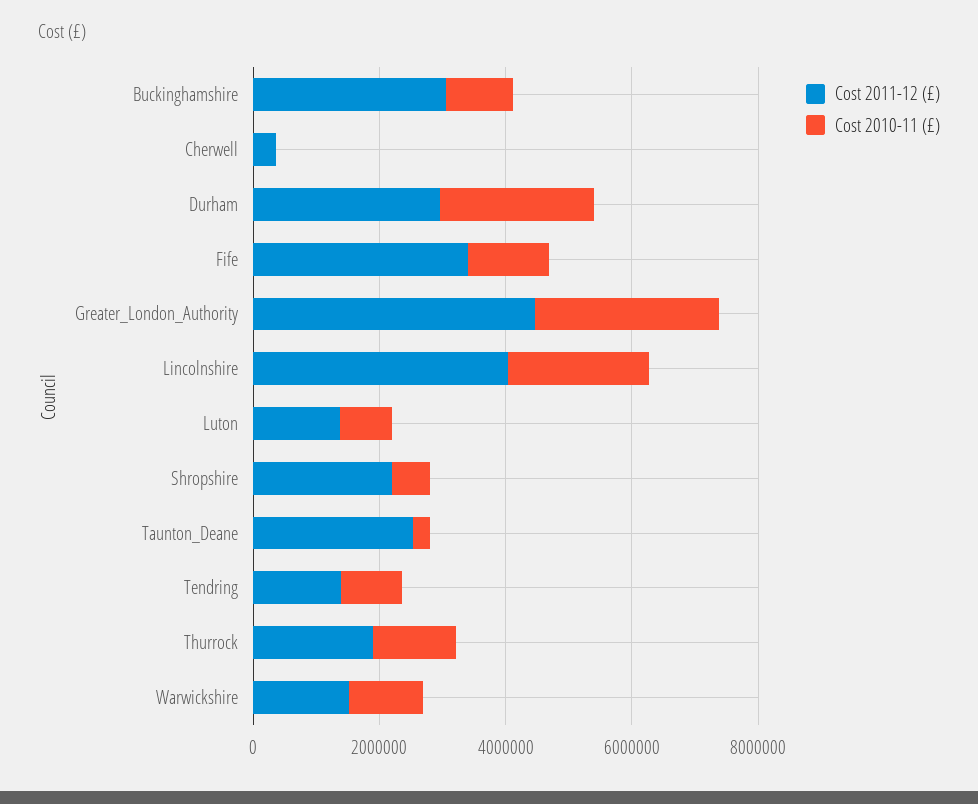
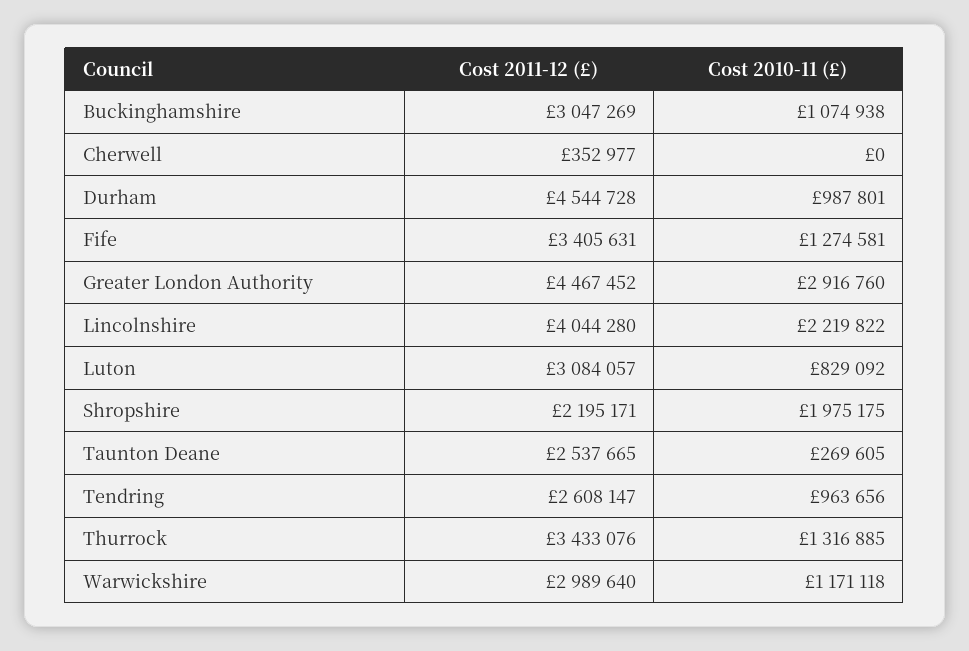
  {
    "Cost 2011-12 (£)": {
      "Buckinghamshire": 3047269,
      "Cherwell": 352977,
-     "Durham": 3000000,
+     "Durham": 4544728,
      "Fife": 3405631,
      "Greater_London_Authority": 4467452,
      "Lincolnshire": 4044280,
-     "Luton": 1500000,
+     "Luton": 3084057,
      "Shropshire": 2195171,
      "Taunton_Deane": 2537665,
-     "Tendring": 1500000,
+     "Tendring": 2608147,
-     "Thurrock": 2000000,
+     "Thurrock": 3433076,
-     "Warwickshire": 1500000
+     "Warwickshire": 2989640
    },
    "Cost 2010-11 (£)": {
      "Buckinghamshire": 1074938,
      "Cherwell": 0,
-     "Durham": 2500000,
+     "Durham": 987801,
      "Fife": 1274581,
      "Greater_London_Authority": 2916760,
      "Lincolnshire": 2219822,
      "Luton": 829092,
-     "Shropshire": 500000,
+     "Shropshire": 1975175,
      "Taunton_Deane": 269605,
      "Tendring": 963656,
      "Thurrock": 1316885,
      "Warwickshire": 1171118
    }
  }

